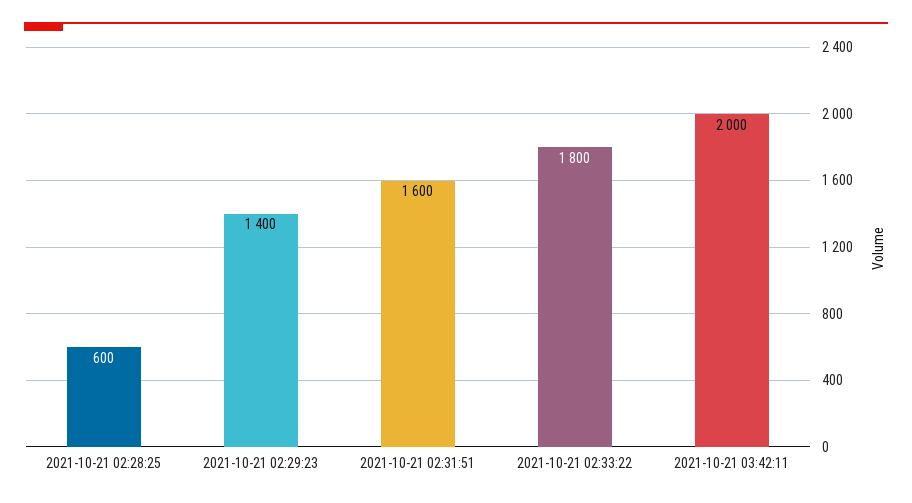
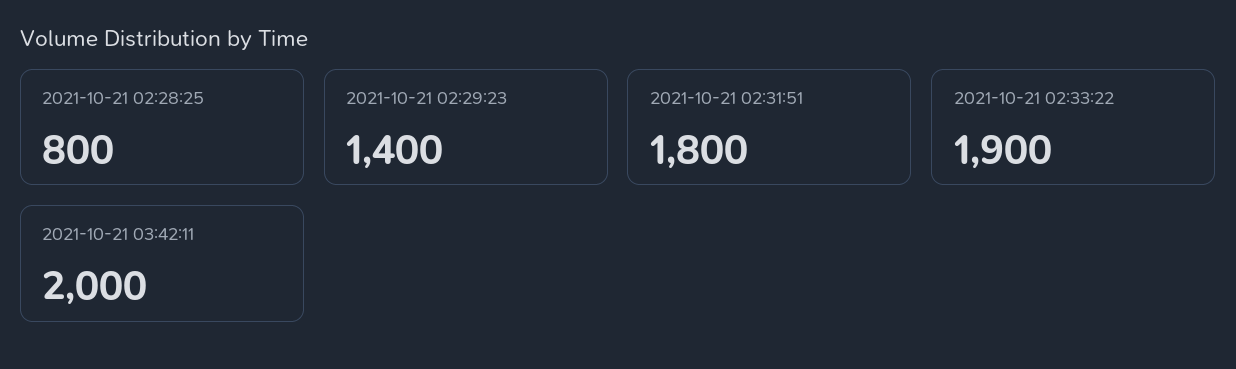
  {
-   "2021-10-21 02:28:25": 600,
+   "2021-10-21 02:28:25": 800,
    "2021-10-21 02:29:23": 1400,
-   "2021-10-21 02:31:51": 1600,
+   "2021-10-21 02:31:51": 1800,
-   "2021-10-21 02:33:22": 1800,
+   "2021-10-21 02:33:22": 1900,
    "2021-10-21 03:42:11": 2000
  }

